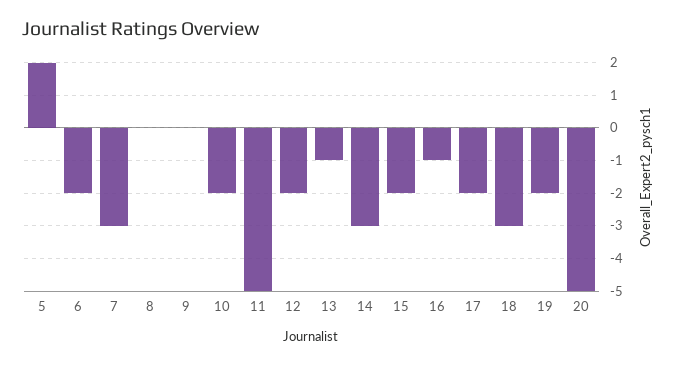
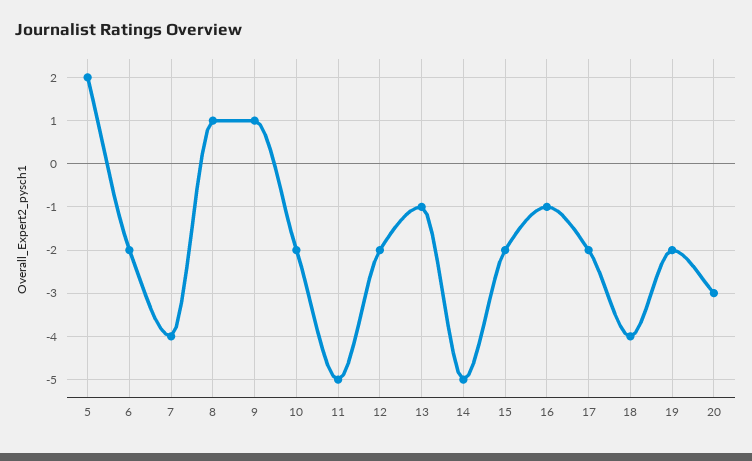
  {
    "5": 2,
    "6": -2,
-   "7": -3,
+   "7": -4,
-   "8": 0,
+   "8": 1,
-   "9": 0,
+   "9": 1,
    "10": -2,
    "11": -5,
    "12": -2,
    "13": -1,
-   "14": -3,
+   "14": -5,
    "15": -2,
    "16": -1,
    "17": -2,
-   "18": -3,
+   "18": -4,
    "19": -2,
-   "20": -5
+   "20": -3
  }

